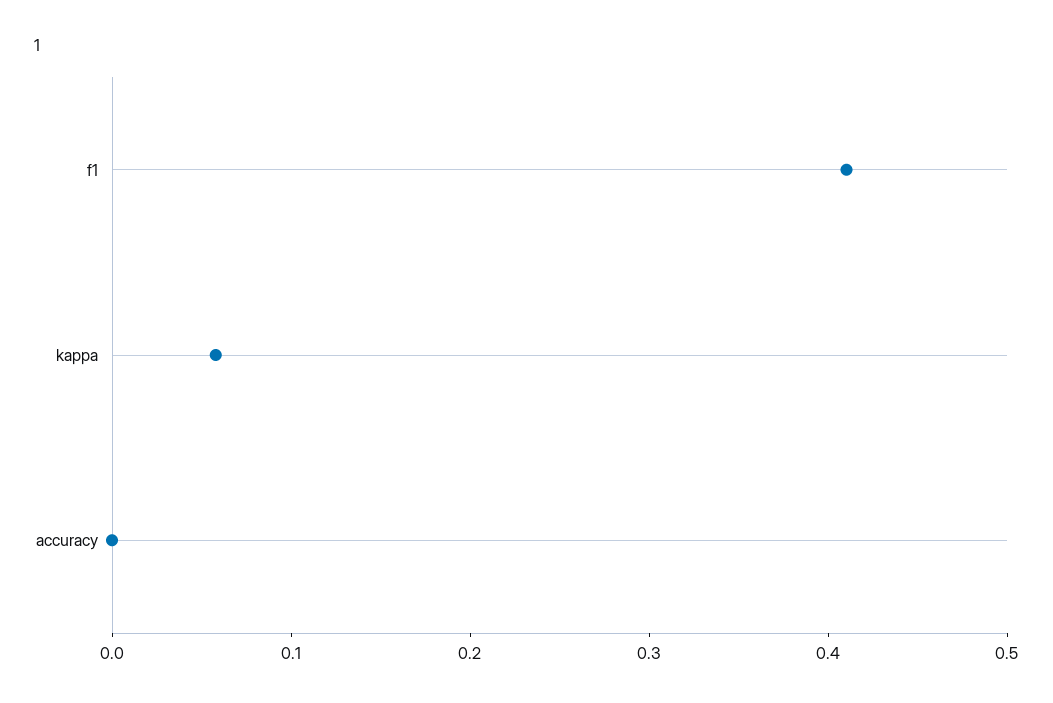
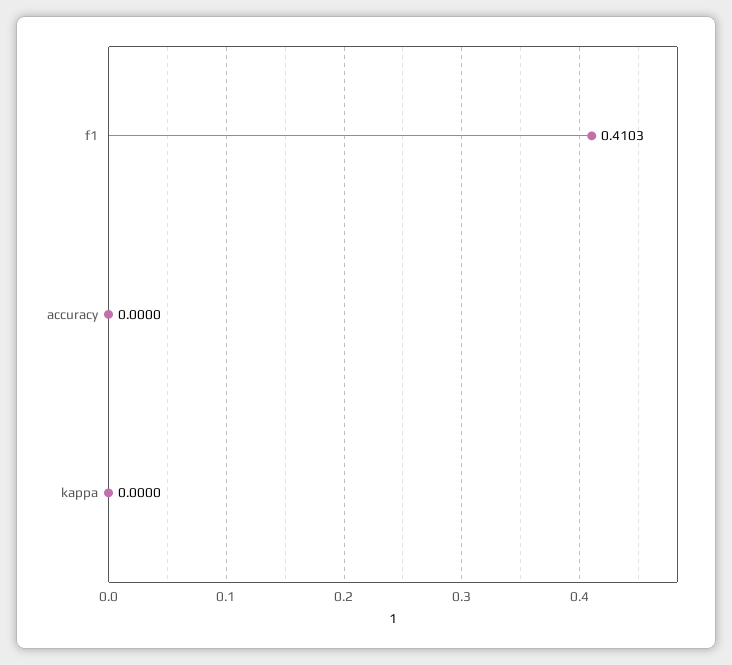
  {
    "f1": 0.4103,
-   "kappa": 0.06,
+   "kappa": 0,
    "accuracy": 0
  }

